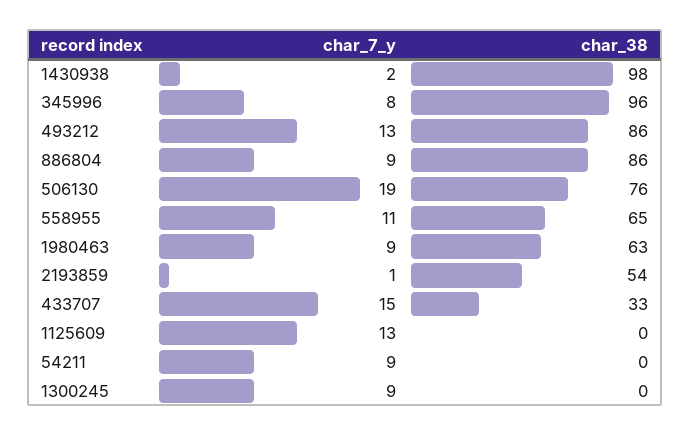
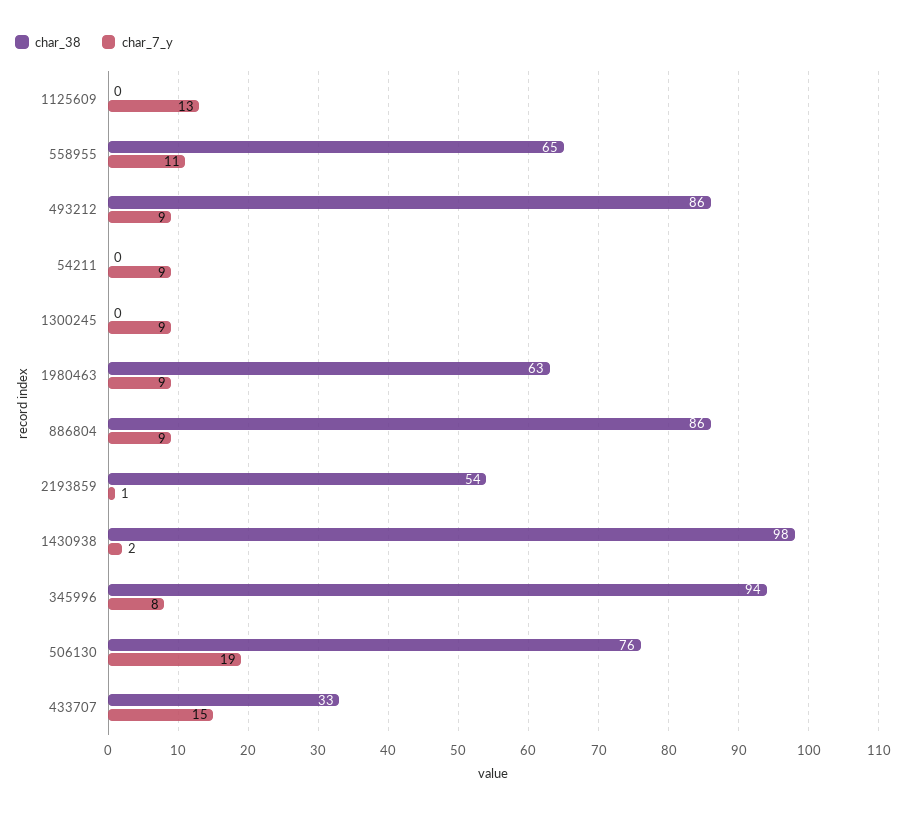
  {
    "char_7_y": {
      "1430938": 2,
      "345996": 8,
-     "493212": 13,
+     "493212": 9,
      "886804": 9,
      "506130": 19,
      "558955": 11,
      "1980463": 9,
      "2193859": 1,
      "433707": 15,
      "1125609": 13,
      "54211": 9,
      "1300245": 9
    },
    "char_38": {
      "1430938": 98,
-     "345996": 96,
+     "345996": 94,
      "493212": 86,
      "886804": 86,
      "506130": 76,
      "558955": 65,
      "1980463": 63,
      "2193859": 54,
      "433707": 33,
      "1125609": 0,
      "54211": 0,
      "1300245": 0
    }
  }

